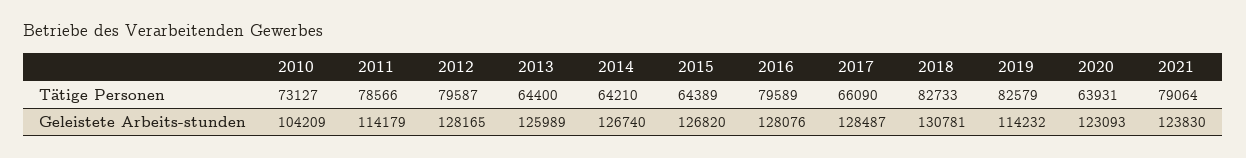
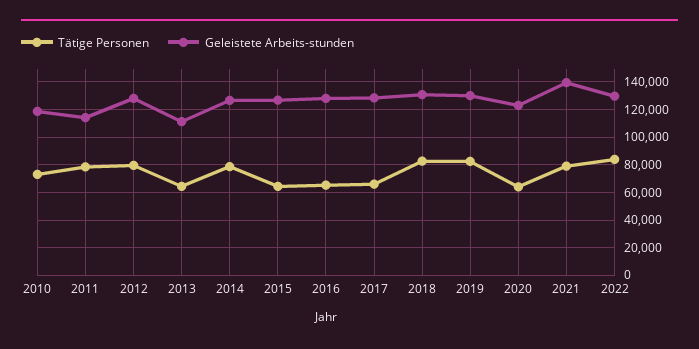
  {
    "Tätige Personen": {
      "2010": 73127,
      "2011": 78566,
      "2012": 79587,
      "2013": 64400,
-     "2014": 64210,
+     "2014": 80000,
      "2015": 64389,
-     "2016": 79589,
+     "2016": 65000,
      "2017": 66090,
      "2018": 82733,
      "2019": 82579,
      "2020": 63931,
-     "2021": 79064
+     "2021": 79064,
+     "2022": 85000
    },
    "Geleistete Arbeits-stunden": {
-     "2010": 104209,
+     "2010": 120000,
      "2011": 114179,
      "2012": 128165,
-     "2013": 125989,
+     "2013": 110000,
      "2014": 126740,
      "2015": 126820,
      "2016": 128076,
      "2017": 128487,
      "2018": 130781,
-     "2019": 114232,
+     "2019": 130000,
      "2020": 123093,
-     "2021": 123830
+     "2021": 140000,
+     "2022": 130000
    }
  }

